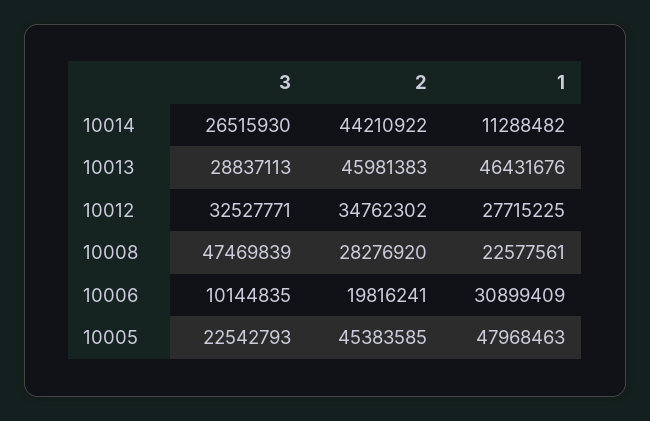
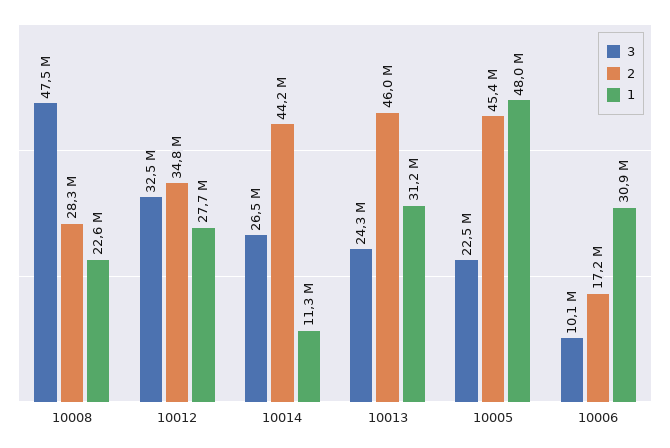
  {
    "3": {
      "10014": 26515930,
-     "10013": 28837113,
+     "10013": 24300000,
      "10012": 32527771,
      "10008": 47469839,
      "10006": 10144835,
      "10005": 22542793
    },
    "2": {
      "10014": 44210922,
      "10013": 45981383,
      "10012": 34762302,
      "10008": 28276920,
-     "10006": 19816241,
+     "10006": 17200000,
      "10005": 45383585
    },
    "1": {
      "10014": 11288482,
-     "10013": 46431676,
+     "10013": 31200000,
      "10012": 27715225,
      "10008": 22577561,
      "10006": 30899409,
      "10005": 47968463
    }
  }

